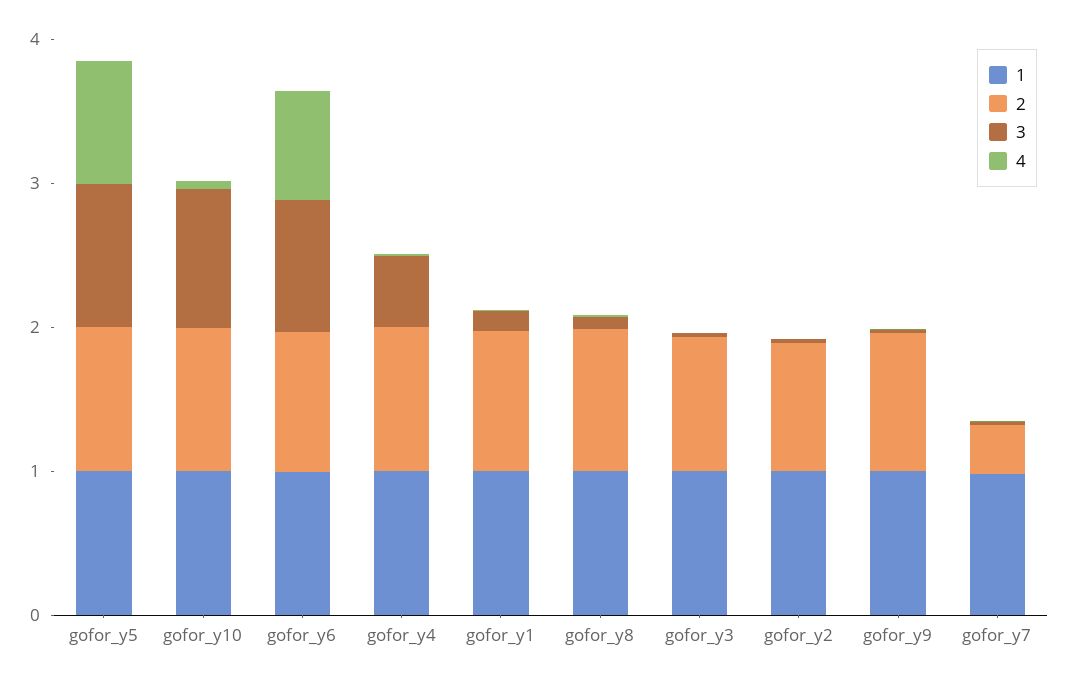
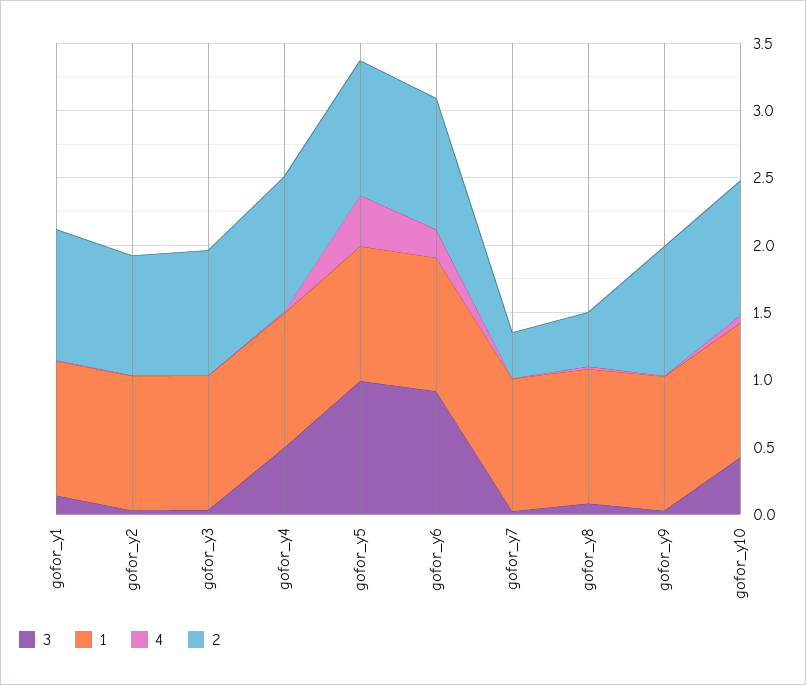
  {
    "1": {
      "gofor_y5": 1,
      "gofor_y10": 1,
      "gofor_y6": 1,
      "gofor_y4": 1,
      "gofor_y1": 1,
      "gofor_y8": 1,
      "gofor_y3": 1,
      "gofor_y2": 1,
      "gofor_y9": 1,
      "gofor_y7": 1
    },
    "2": {
      "gofor_y5": 1,
      "gofor_y10": 1,
      "gofor_y6": 1,
      "gofor_y4": 1,
      "gofor_y1": 1,
-     "gofor_y8": 1,
+     "gofor_y8": 0.4,
      "gofor_y3": 0.9,
      "gofor_y2": 0.9,
      "gofor_y9": 1,
      "gofor_y7": 0.3
    },
    "3": {
      "gofor_y5": 1,
-     "gofor_y10": 1,
+     "gofor_y10": 0.4,
      "gofor_y6": 0.9,
      "gofor_y4": 0.5,
      "gofor_y1": 0.1,
      "gofor_y8": 0.1,
      "gofor_y3": 0,
      "gofor_y2": 0,
      "gofor_y9": 0,
      "gofor_y7": 0
    },
    "4": {
-     "gofor_y5": 0.8,
+     "gofor_y5": 0.4,
      "gofor_y10": 0.1,
-     "gofor_y6": 0.8,
+     "gofor_y6": 0.2,
      "gofor_y4": 0,
      "gofor_y1": 0,
      "gofor_y8": 0,
      "gofor_y3": 0,
      "gofor_y2": 0,
      "gofor_y9": 0,
      "gofor_y7": 0
    }
  }

